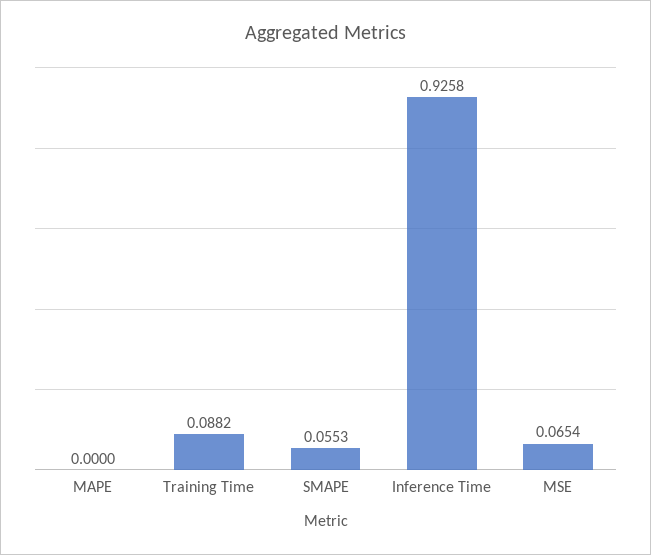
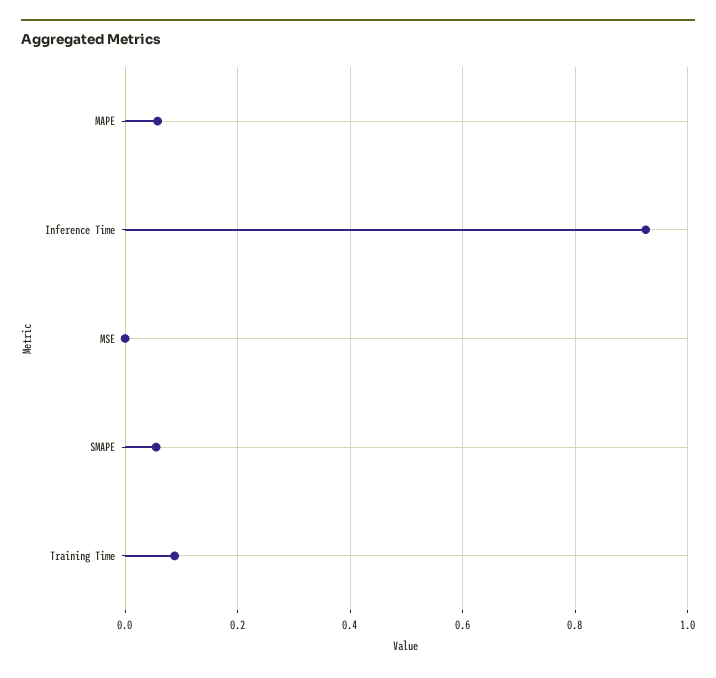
  {
-   "MAPE": 0,
+   "MAPE": 0.06,
    "Training Time": 0.0882,
    "SMAPE": 0.0553,
    "Inference Time": 0.9258,
-   "MSE": 0.0654
+   "MSE": 0
  }

